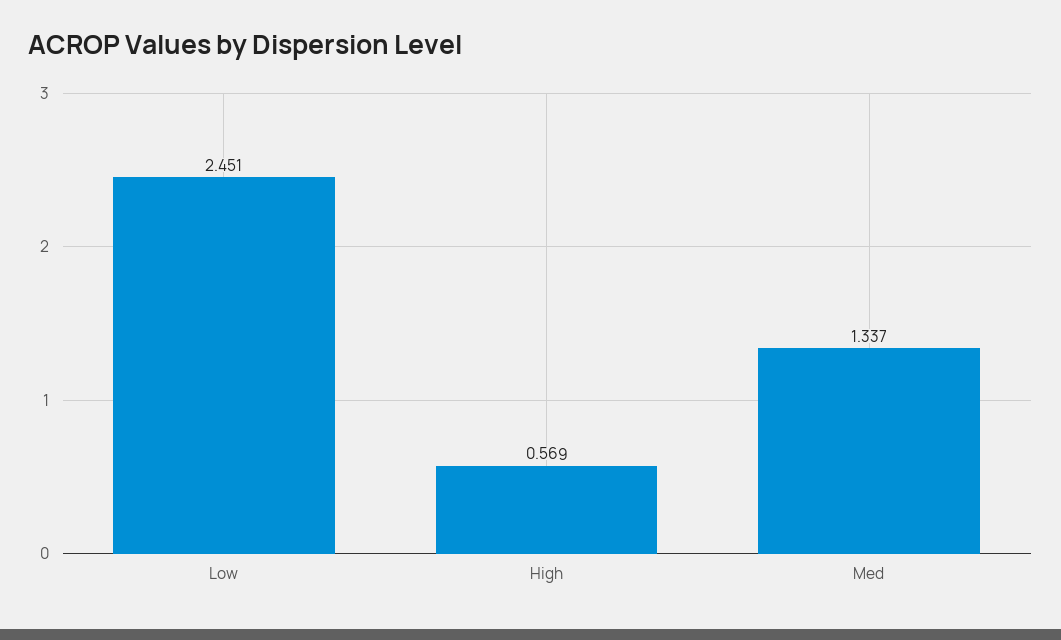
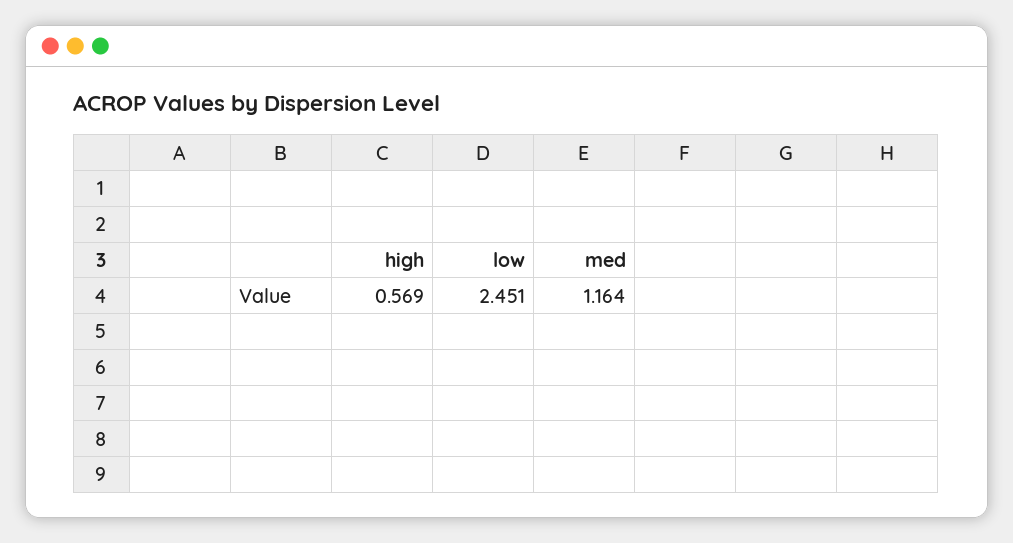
  {
    "Low": 2.451,
    "High": 0.569,
-   "Med": 1.337
+   "Med": 1.164
  }

